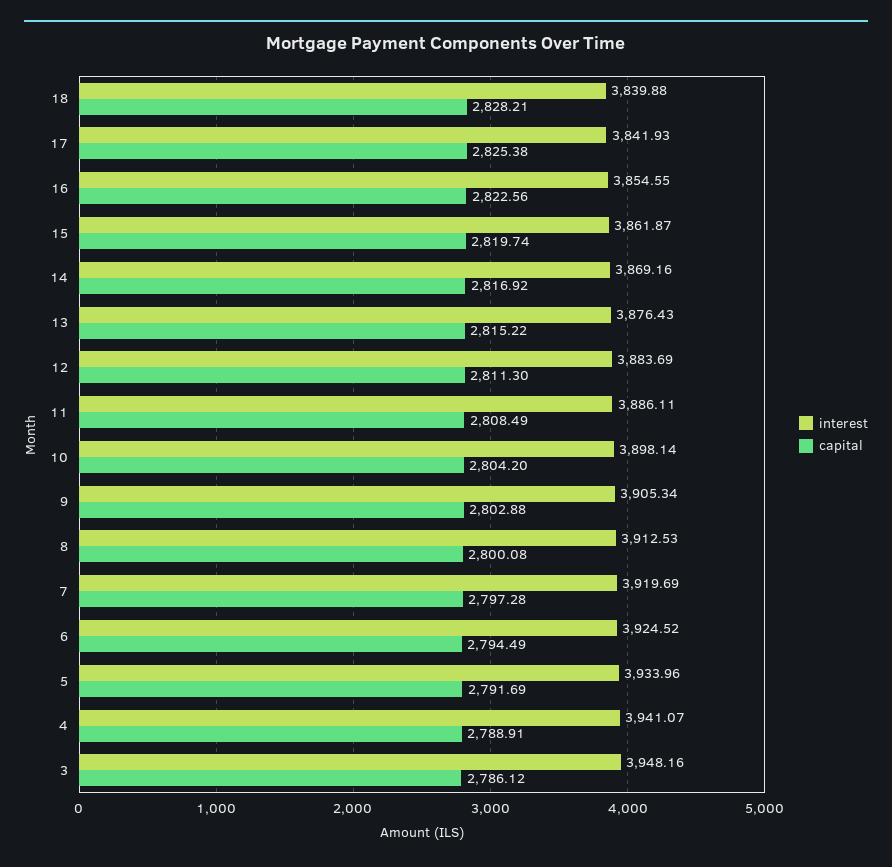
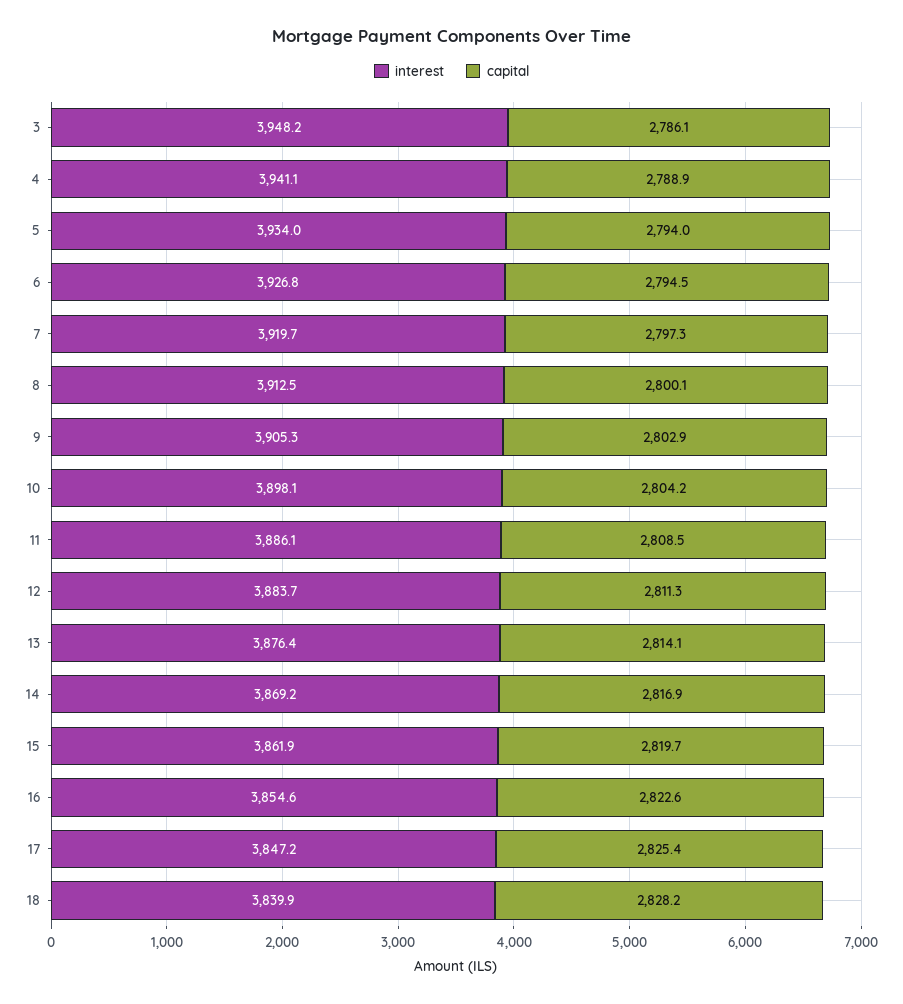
  {
    "interest": {
      "18": 3839.88,
-     "17": 3841.93,
+     "17": 3847.2,
      "16": 3854.55,
      "15": 3861.87,
      "14": 3869.16,
      "13": 3876.43,
      "12": 3883.69,
      "11": 3886.11,
      "10": 3898.14,
      "9": 3905.34,
      "8": 3912.53,
      "7": 3919.69,
-     "6": 3924.52,
+     "6": 3926.8,
      "5": 3933.96,
      "4": 3941.07,
      "3": 3948.16
    },
    "capital": {
      "18": 2828.21,
      "17": 2825.38,
      "16": 2822.56,
      "15": 2819.74,
      "14": 2816.92,
-     "13": 2815.22,
+     "13": 2814.1,
      "12": 2811.3,
      "11": 2808.49,
      "10": 2804.2,
      "9": 2802.88,
      "8": 2800.08,
      "7": 2797.28,
      "6": 2794.49,
-     "5": 2791.69,
+     "5": 2794,
      "4": 2788.91,
      "3": 2786.12
    }
  }

